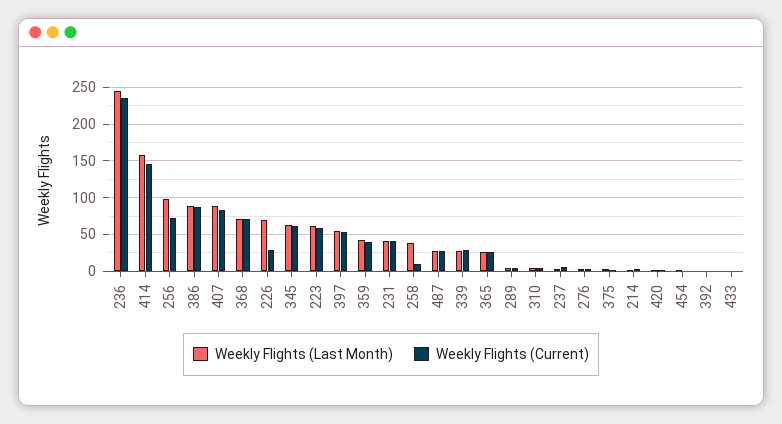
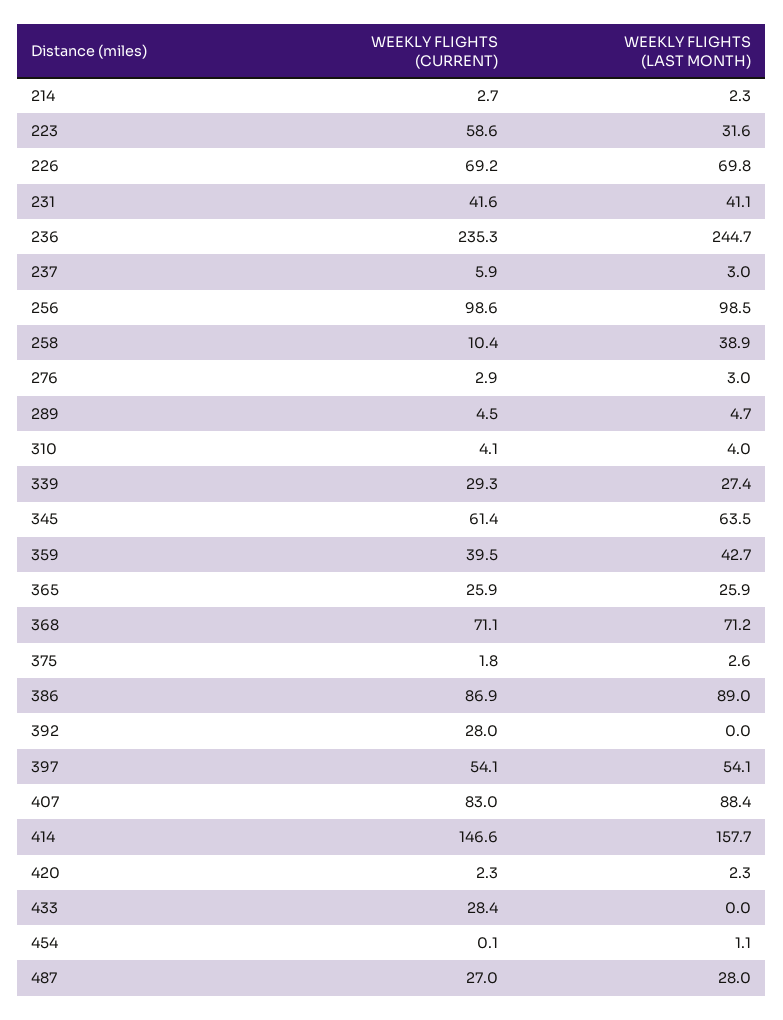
  {
    "Weekly Flights (Last Month)": {
      "236": 244.7,
      "414": 157.7,
      "256": 98.5,
      "386": 89,
      "407": 88.4,
      "368": 71.2,
      "226": 69.8,
      "345": 63.5,
-     "223": 60,
+     "223": 31.6,
      "397": 54.1,
      "359": 42.7,
      "231": 41.1,
      "258": 38.9,
      "487": 28,
      "339": 27.4,
      "365": 25.9,
      "289": 4.7,
      "310": 4,
      "237": 3,
      "276": 3,
      "375": 2.6,
      "214": 2.3,
      "420": 2.3,
      "454": 1.1,
      "392": 0,
      "433": 0
    },
    "Weekly Flights (Current)": {
      "236": 235.3,
      "414": 146.6,
-     "256": 70,
+     "256": 98.6,
      "386": 86.9,
      "407": 83,
      "368": 71.1,
-     "226": 30,
+     "226": 69.2,
      "345": 61.4,
      "223": 58.6,
      "397": 54.1,
      "359": 39.5,
      "231": 41.6,
      "258": 10.4,
      "487": 27,
      "339": 29.3,
      "365": 25.9,
      "289": 4.5,
      "310": 4.1,
      "237": 5.9,
      "276": 2.9,
      "375": 1.8,
      "214": 2.7,
      "420": 2.3,
      "454": 0.1,
-     "392": 0,
+     "392": 28,
-     "433": 0
+     "433": 28.4
    }
  }

